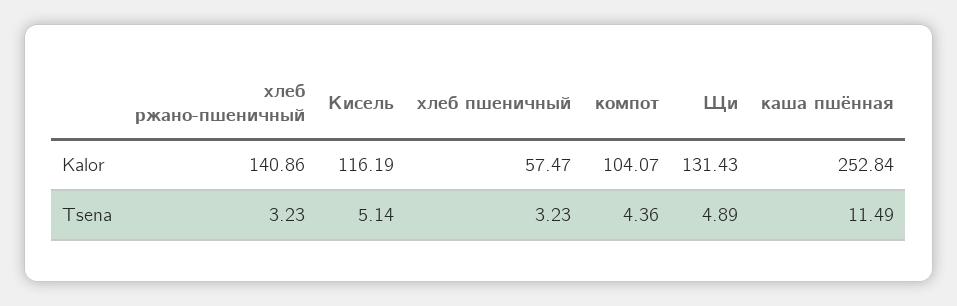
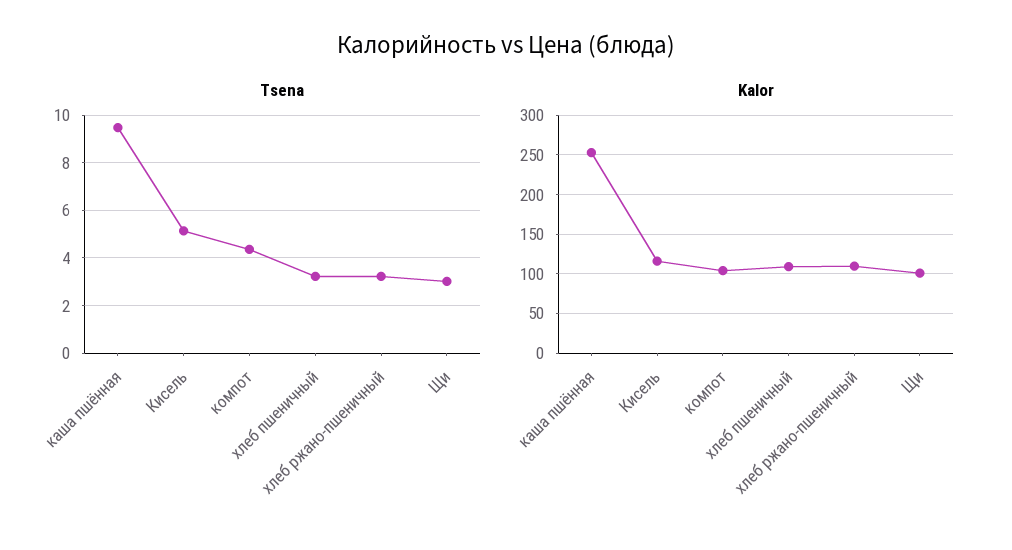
  {
    "Kalor": {
-     "хлеб ржано-пшеничный": 140.86,
+     "хлеб ржано-пшеничный": 110,
      "Кисель": 116.19,
-     "хлеб пшеничный": 57.47,
+     "хлеб пшеничный": 110,
      "компот": 104.07,
-     "Щи": 131.43,
+     "Щи": 100,
      "каша пшённая": 252.84
    },
    "Tsena": {
      "хлеб ржано-пшеничный": 3.23,
      "Кисель": 5.14,
      "хлеб пшеничный": 3.23,
      "компот": 4.36,
-     "Щи": 4.89,
+     "Щи": 3,
-     "каша пшённая": 11.49
+     "каша пшённая": 9.5
    }
  }

